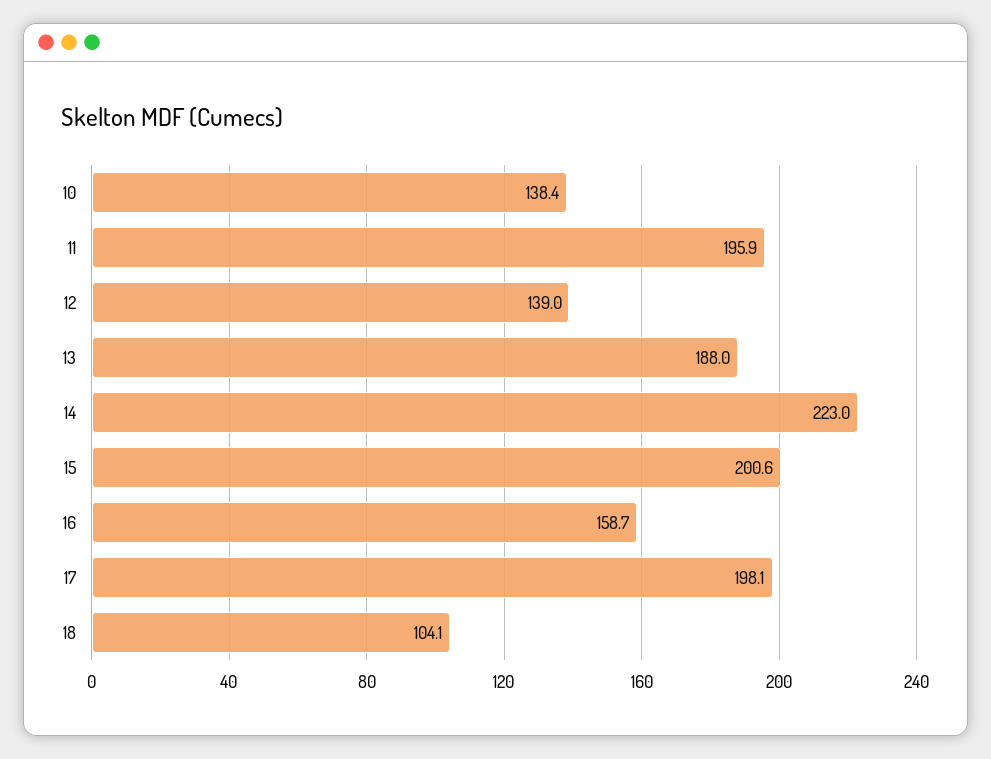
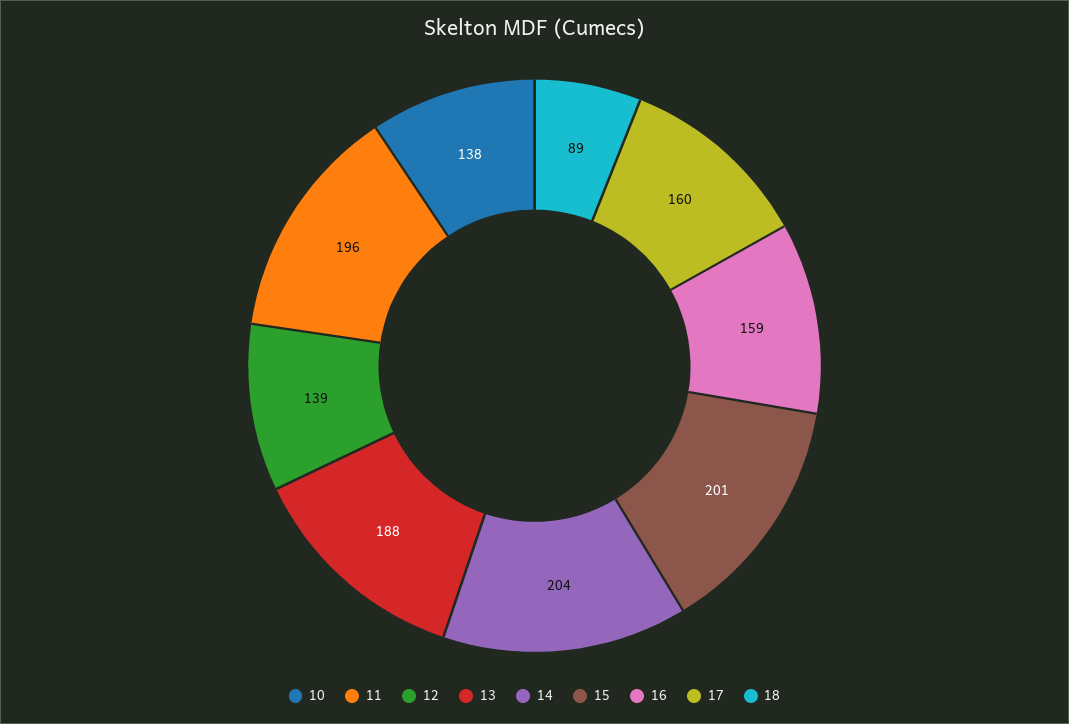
  {
    "10": 138.4,
    "11": 195.9,
    "12": 139,
    "13": 188,
-   "14": 223,
+   "14": 204,
    "15": 200.6,
    "16": 158.7,
-   "17": 198.1,
+   "17": 160,
-   "18": 104.1
+   "18": 89
  }

